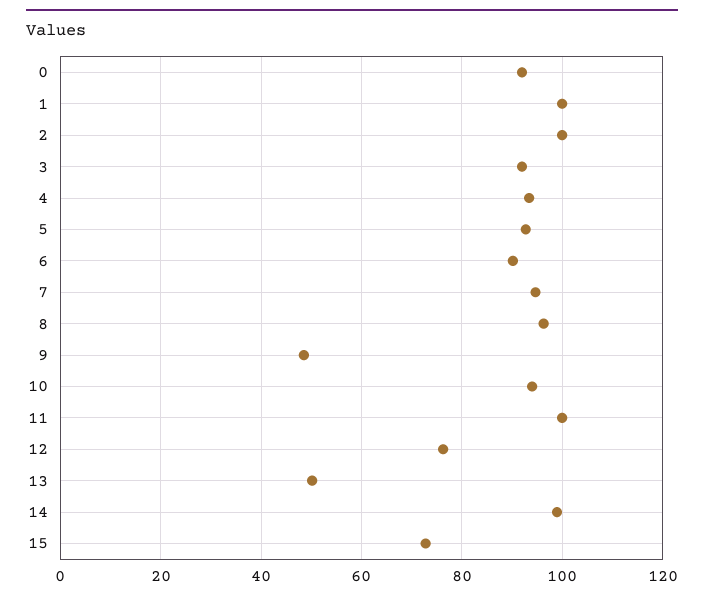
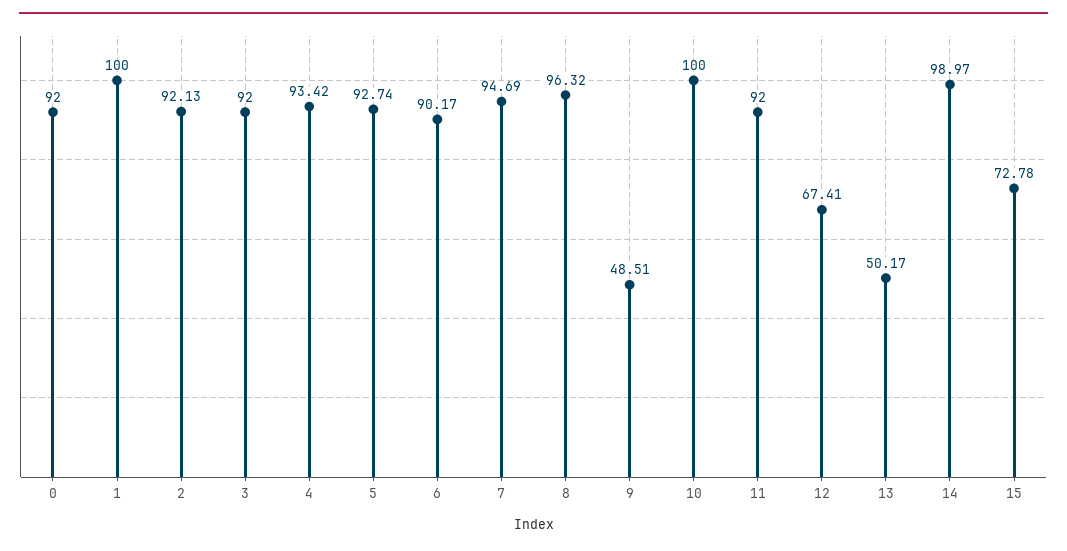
  {
    "0": 92,
    "1": 100,
-   "2": 100,
+   "2": 92.13,
    "3": 92,
    "4": 93.42,
    "5": 92.74,
    "6": 90.17,
    "7": 94.69,
    "8": 96.32,
    "9": 48.51,
-   "10": 94,
+   "10": 100,
-   "11": 100,
+   "11": 92,
-   "12": 76,
+   "12": 67.41,
    "13": 50.17,
    "14": 98.97,
    "15": 72.78
  }

